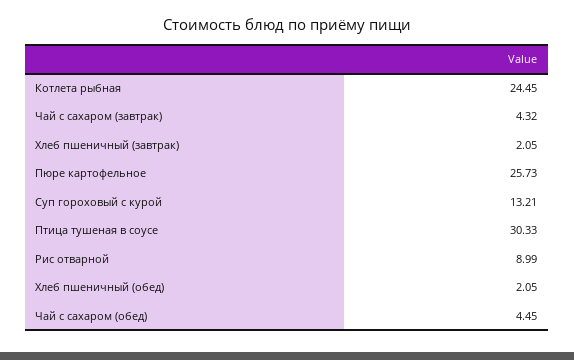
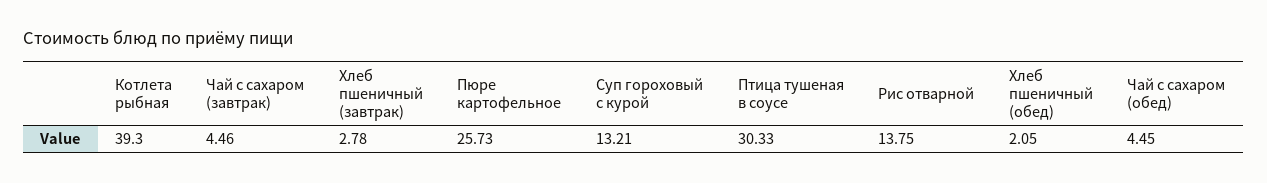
  {
-   "Котлета рыбная": 24.45,
+   "Котлета рыбная": 39.3,
-   "Чай с сахаром (завтрак)": 4.32,
+   "Чай с сахаром (завтрак)": 4.46,
-   "Хлеб пшеничный (завтрак)": 2.05,
+   "Хлеб пшеничный (завтрак)": 2.78,
    "Пюре картофельное": 25.73,
    "Суп гороховый с курой": 13.21,
    "Птица тушеная в соусе": 30.33,
-   "Рис отварной": 8.99,
+   "Рис отварной": 13.75,
    "Хлеб пшеничный (обед)": 2.05,
    "Чай с сахаром (обед)": 4.45
  }

